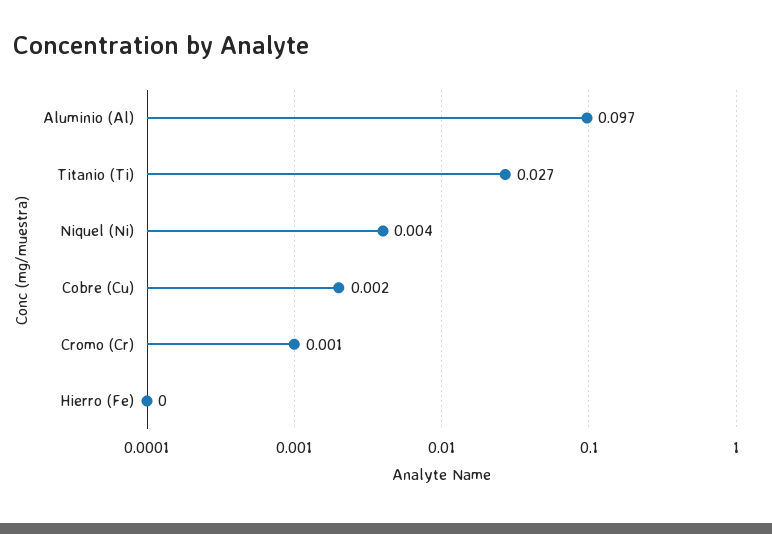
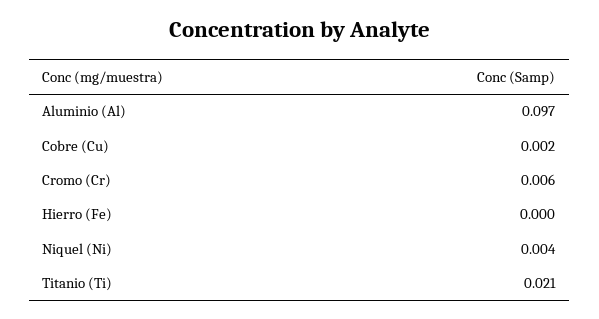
  {
    "Aluminio (Al)": 0.097,
-   "Titanio (Ti)": 0.027,
+   "Titanio (Ti)": 0.021,
    "Niquel (Ni)": 0.004,
    "Cobre (Cu)": 0.002,
-   "Cromo (Cr)": 0.001,
+   "Cromo (Cr)": 0.006,
    "Hierro (Fe)": 0
  }

